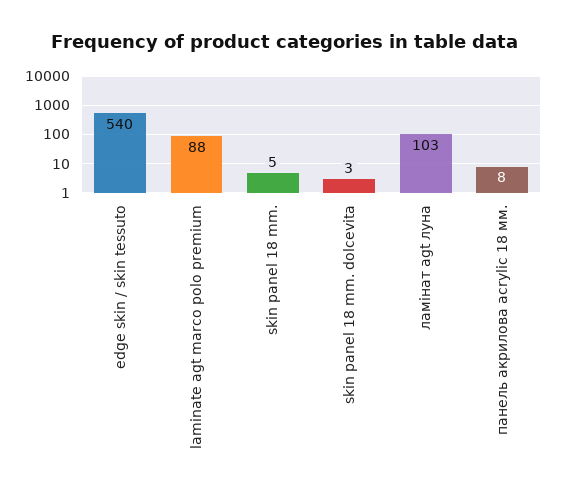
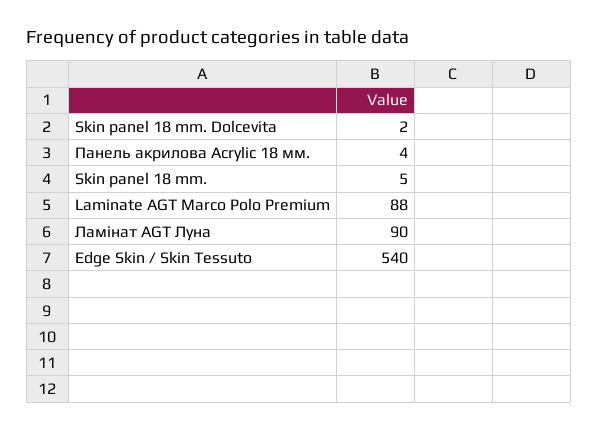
  {
    "edge skin / skin tessuto": 540,
    "laminate agt marco polo premium": 88,
    "skin panel 18 mm.": 5,
-   "skin panel 18 mm. dolcevita": 3,
+   "skin panel 18 mm. dolcevita": 2,
-   "ламінат agt луна": 103,
+   "ламінат agt луна": 90,
-   "панель акрилова acrylic 18 мм.": 8
+   "панель акрилова acrylic 18 мм.": 4
  }

